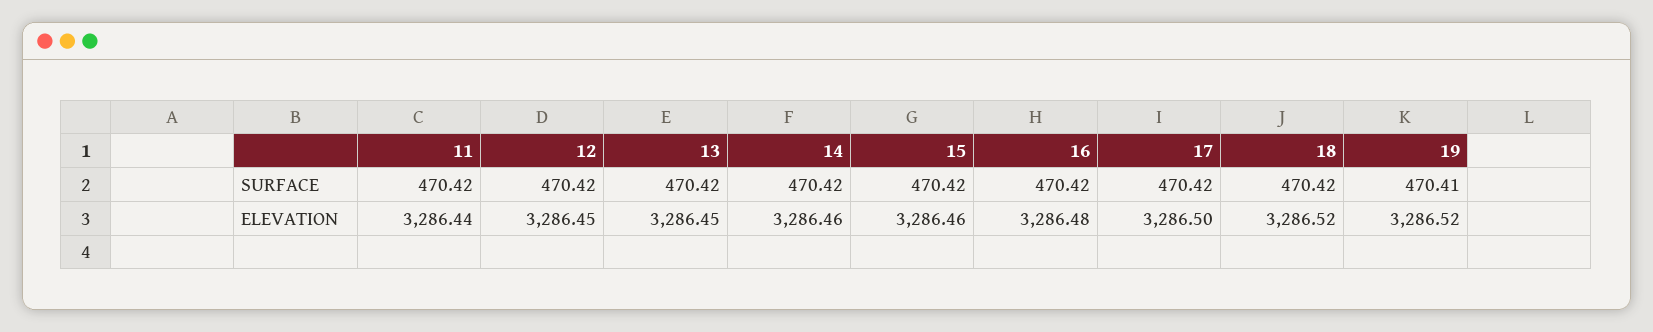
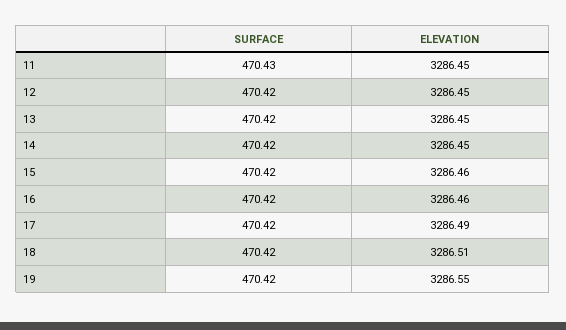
  {
    "11": {
-     "SURFACE": 470.42,
+     "SURFACE": 470.43,
-     "ELEVATION": 3286.44
+     "ELEVATION": 3286.45
    },
    "12": {
      "SURFACE": 470.42,
      "ELEVATION": 3286.45
    },
    "13": {
      "SURFACE": 470.42,
      "ELEVATION": 3286.45
    },
    "14": {
      "SURFACE": 470.42,
-     "ELEVATION": 3286.46
+     "ELEVATION": 3286.45
    },
    "15": {
      "SURFACE": 470.42,
      "ELEVATION": 3286.46
    },
    "16": {
      "SURFACE": 470.42,
-     "ELEVATION": 3286.48
+     "ELEVATION": 3286.46
    },
    "17": {
      "SURFACE": 470.42,
-     "ELEVATION": 3286.5
+     "ELEVATION": 3286.49
    },
    "18": {
      "SURFACE": 470.42,
-     "ELEVATION": 3286.52
+     "ELEVATION": 3286.51
    },
    "19": {
-     "SURFACE": 470.41,
+     "SURFACE": 470.42,
-     "ELEVATION": 3286.52
+     "ELEVATION": 3286.55
    }
  }

